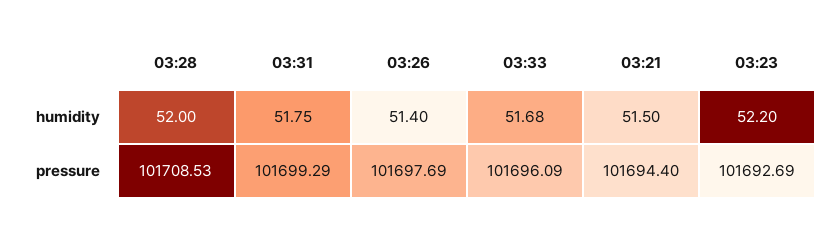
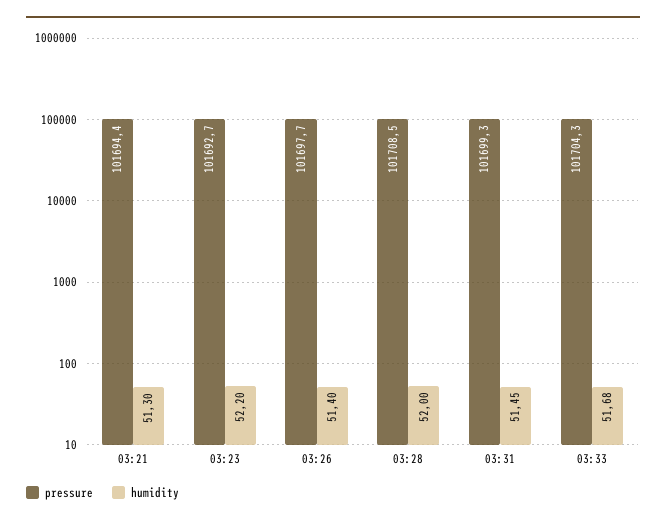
  {
    "humidity": {
      "03:28": 52,
-     "03:31": 51.75,
+     "03:31": 51.45,
      "03:26": 51.4,
      "03:33": 51.68,
-     "03:21": 51.5,
+     "03:21": 51.3,
      "03:23": 52.2
    },
    "pressure": {
      "03:28": 101708.53,
      "03:31": 101699.29,
      "03:26": 101697.69,
-     "03:33": 101696.09,
+     "03:33": 101704.3,
      "03:21": 101694.4,
      "03:23": 101692.69
    }
  }

